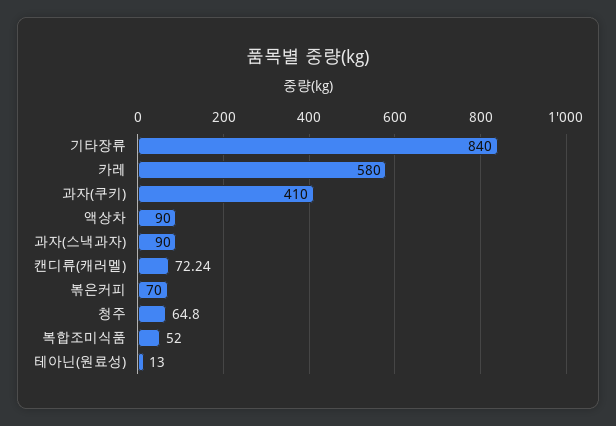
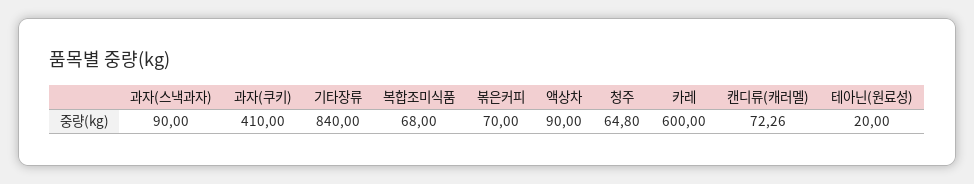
  {
    "기타장류": 840,
-   "카레": 580,
+   "카레": 600,
    "과자(쿠키)": 410,
    "액상차": 90,
    "과자(스낵과자)": 90,
-   "캔디류(캐러멜)": 72.24,
+   "캔디류(캐러멜)": 72.26,
    "볶은커피": 70,
    "청주": 64.8,
-   "복합조미식품": 52,
+   "복합조미식품": 68,
-   "테아닌(원료성)": 13
+   "테아닌(원료성)": 20
  }

